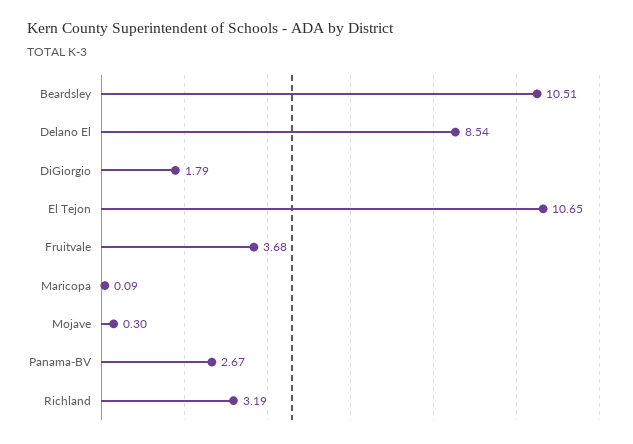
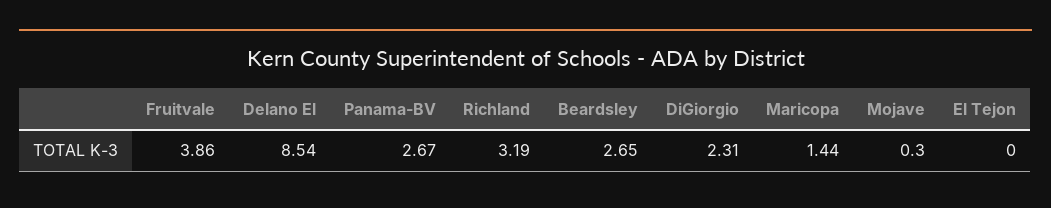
  {
-   "Beardsley": 10.51,
+   "Beardsley": 2.65,
    "Delano El": 8.54,
-   "DiGiorgio": 1.79,
+   "DiGiorgio": 2.31,
-   "El Tejon": 10.65,
+   "El Tejon": 0,
-   "Fruitvale": 3.68,
+   "Fruitvale": 3.86,
-   "Maricopa": 0.09,
+   "Maricopa": 1.44,
    "Mojave": 0.3,
    "Panama-BV": 2.67,
    "Richland": 3.19
  }

